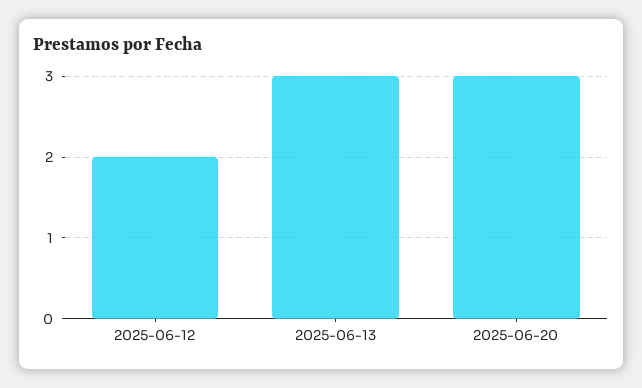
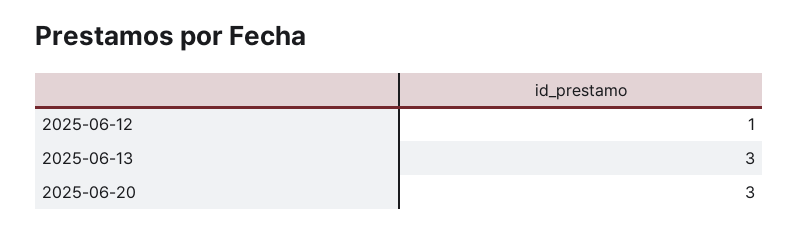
  {
-   "2025-06-12": 2,
+   "2025-06-12": 1,
    "2025-06-13": 3,
    "2025-06-20": 3
  }

